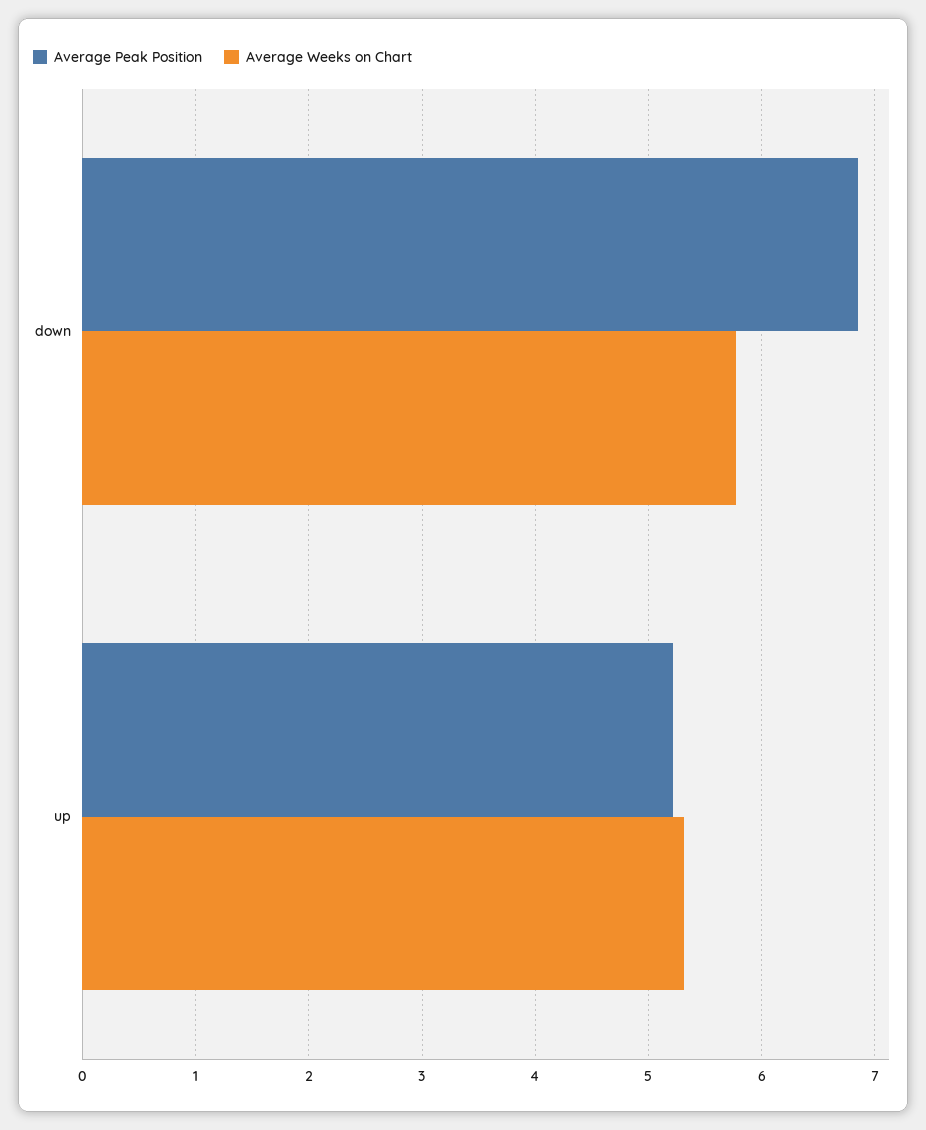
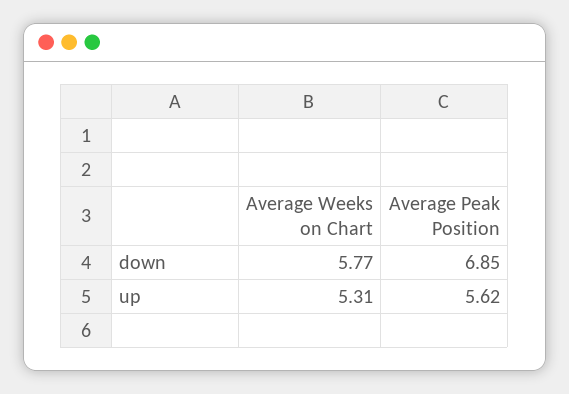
  {
    "Average Peak Position": {
      "down": 6.85,
-     "up": 5.2
+     "up": 5.62
    },
    "Average Weeks on Chart": {
      "down": 5.77,
      "up": 5.31
    }
  }

